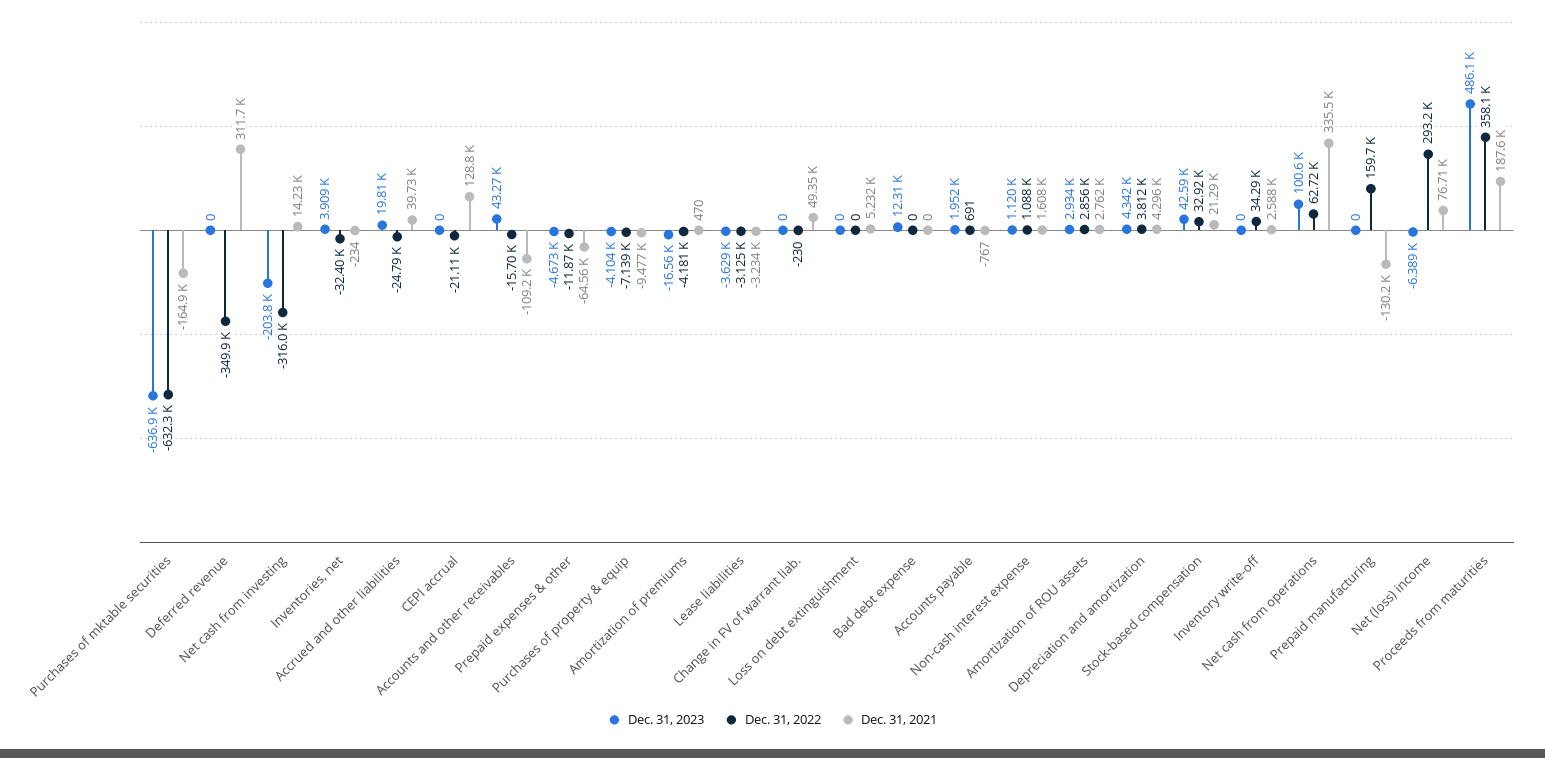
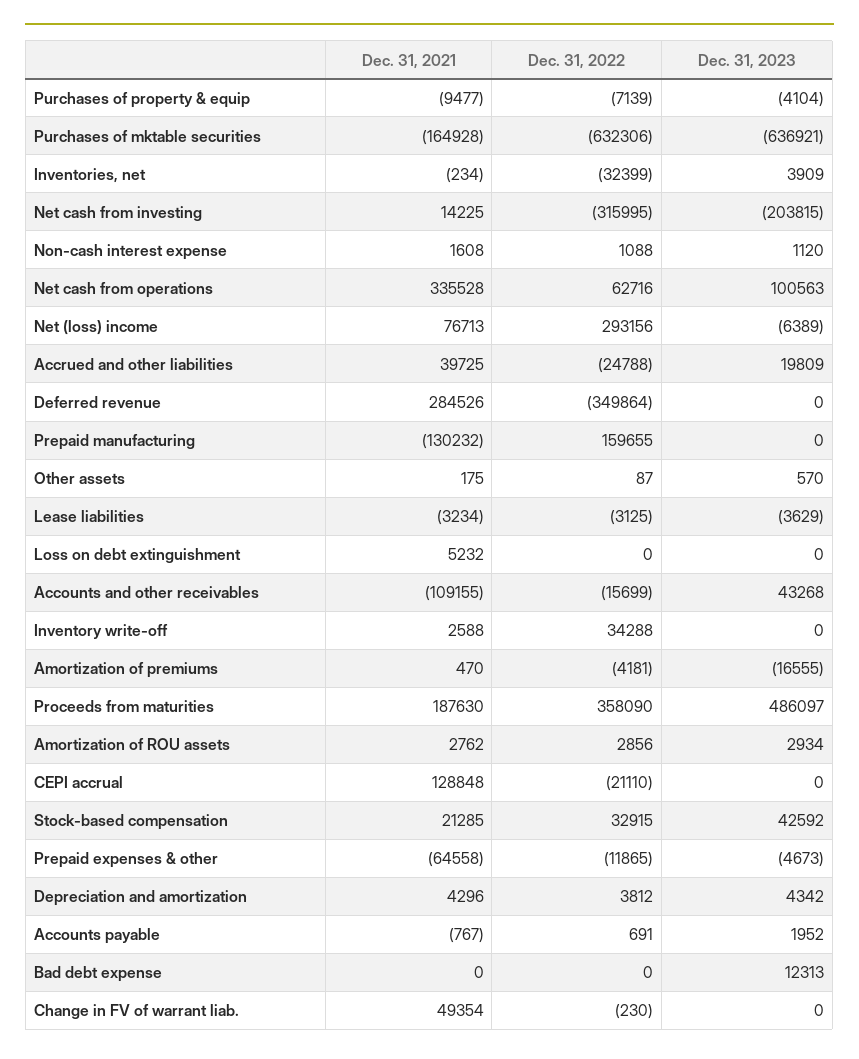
  {
    "Dec. 31, 2023": {
      "Purchases of mktable securities": -636921,
      "Deferred revenue": 0,
      "Net cash from investing": -203815,
      "Inventories, net": 3909,
      "Accrued and other liabilities": 19809,
      "CEPI accrual": 0,
      "Accounts and other receivables": 43268,
      "Prepaid expenses & other": -4673,
      "Purchases of property & equip": -4104,
      "Amortization of premiums": -16555,
      "Lease liabilities": -3629,
      "Change in FV of warrant liab.": 0,
      "Loss on debt extinguishment": 0,
      "Bad debt expense": 12313,
      "Accounts payable": 1952,
      "Non-cash interest expense": 1120,
      "Amortization of ROU assets": 2934,
      "Depreciation and amortization": 4342,
      "Stock-based compensation": 42592,
      "Inventory write-off": 0,
      "Net cash from operations": 100563,
      "Prepaid manufacturing": 0,
      "Net (loss) income": -6389,
-     "Proceeds from maturities": 486097
+     "Proceeds from maturities": 486097,
+     "Other assets": 570
    },
    "Dec. 31, 2022": {
      "Purchases of mktable securities": -632306,
      "Deferred revenue": -349864,
      "Net cash from investing": -315995,
      "Inventories, net": -32399,
      "Accrued and other liabilities": -24788,
      "CEPI accrual": -21110,
      "Accounts and other receivables": -15699,
      "Prepaid expenses & other": -11865,
      "Purchases of property & equip": -7139,
      "Amortization of premiums": -4181,
      "Lease liabilities": -3125,
      "Change in FV of warrant liab.": -230,
      "Loss on debt extinguishment": 0,
      "Bad debt expense": 0,
      "Accounts payable": 691,
      "Non-cash interest expense": 1088,
      "Amortization of ROU assets": 2856,
      "Depreciation and amortization": 3812,
      "Stock-based compensation": 32915,
      "Inventory write-off": 34288,
      "Net cash from operations": 62716,
      "Prepaid manufacturing": 159655,
      "Net (loss) income": 293156,
-     "Proceeds from maturities": 358090
+     "Proceeds from maturities": 358090,
+     "Other assets": 87
    },
    "Dec. 31, 2021": {
      "Purchases of mktable securities": -164928,
-     "Deferred revenue": 311700,
+     "Deferred revenue": 284526,
      "Net cash from investing": 14225,
      "Inventories, net": -234,
      "Accrued and other liabilities": 39725,
      "CEPI accrual": 128848,
      "Accounts and other receivables": -109155,
      "Prepaid expenses & other": -64558,
      "Purchases of property & equip": -9477,
      "Amortization of premiums": 470,
      "Lease liabilities": -3234,
      "Change in FV of warrant liab.": 49354,
      "Loss on debt extinguishment": 5232,
      "Bad debt expense": 0,
      "Accounts payable": -767,
      "Non-cash interest expense": 1608,
      "Amortization of ROU assets": 2762,
      "Depreciation and amortization": 4296,
      "Stock-based compensation": 21285,
      "Inventory write-off": 2588,
      "Net cash from operations": 335528,
      "Prepaid manufacturing": -130232,
      "Net (loss) income": 76713,
-     "Proceeds from maturities": 187630
+     "Proceeds from maturities": 187630,
+     "Other assets": 175
    }
  }

